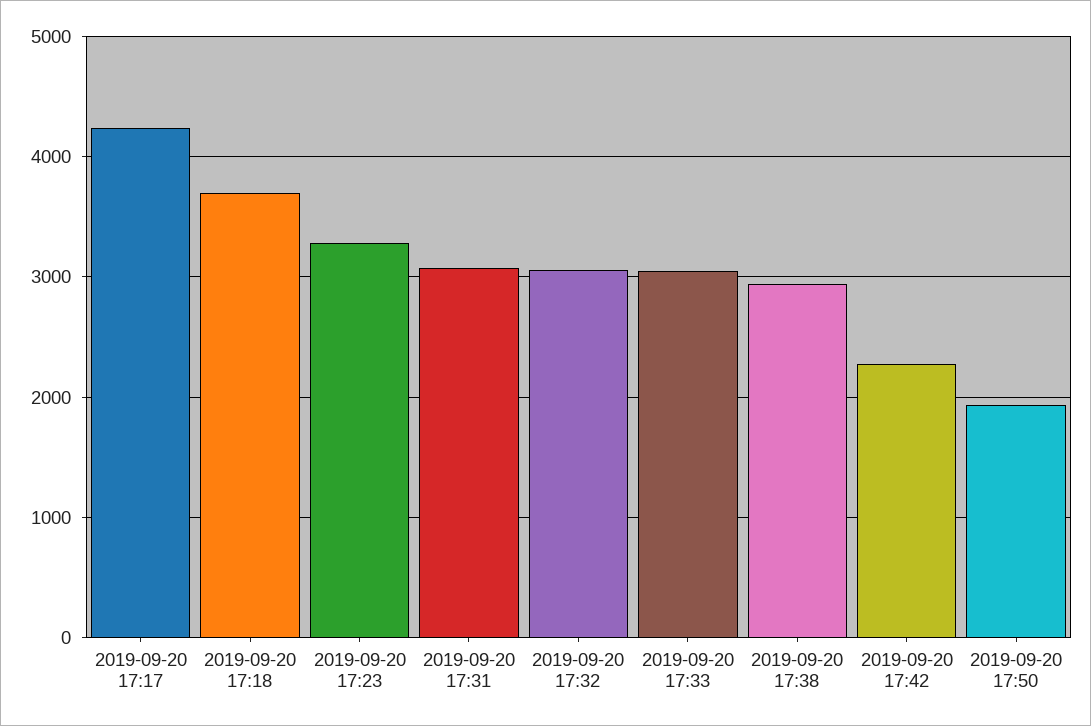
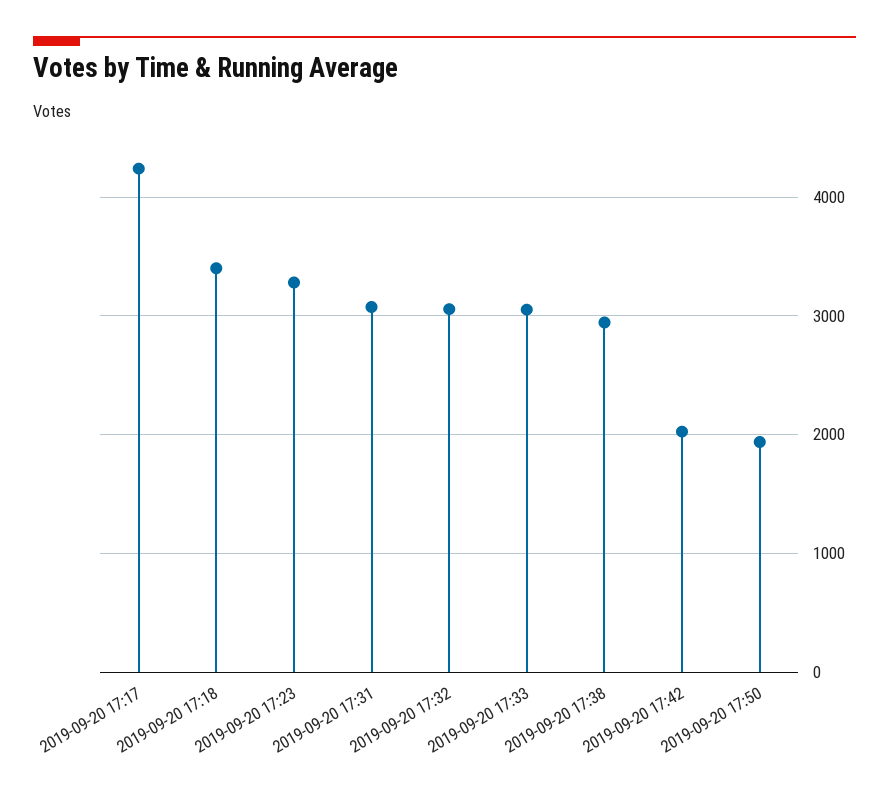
  {
    "2019-09-20 17:17": 4200,
-   "2019-09-20 17:18": 3700,
+   "2019-09-20 17:18": 3400,
    "2019-09-20 17:23": 3300,
    "2019-09-20 17:31": 3100,
    "2019-09-20 17:32": 3100,
    "2019-09-20 17:33": 3100,
    "2019-09-20 17:38": 2900,
-   "2019-09-20 17:42": 2300,
+   "2019-09-20 17:42": 2000,
    "2019-09-20 17:50": 1900
  }

